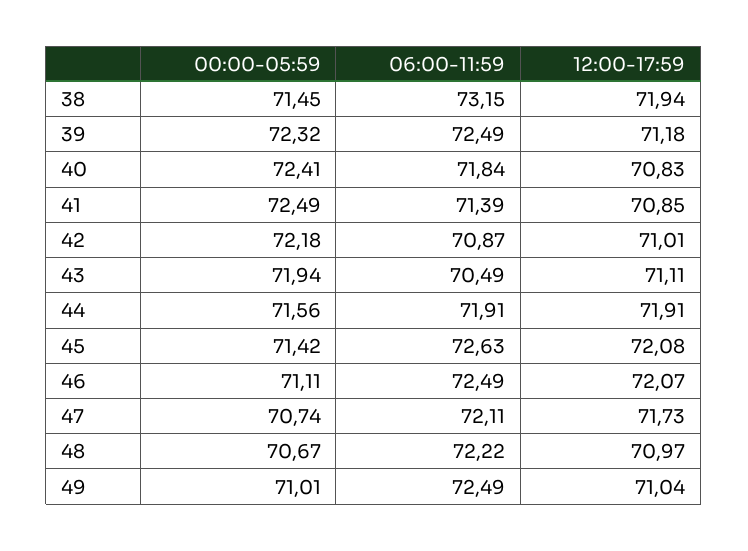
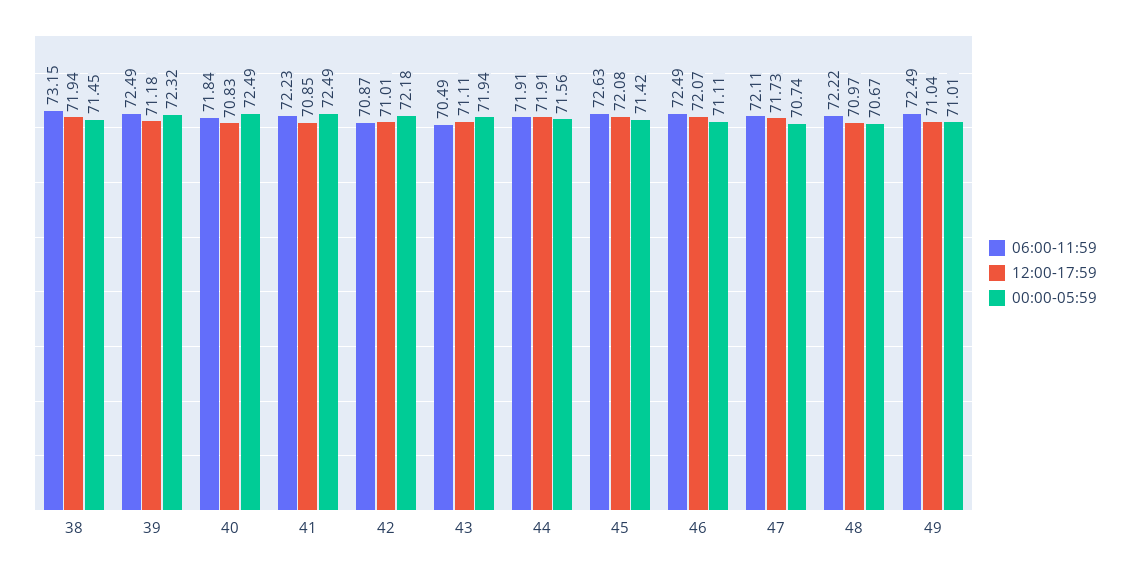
  {
    "00:00-05:59": {
      "38": 71.45,
      "39": 72.32,
-     "40": 72.41,
+     "40": 72.49,
      "41": 72.49,
      "42": 72.18,
      "43": 71.94,
      "44": 71.56,
      "45": 71.42,
      "46": 71.11,
      "47": 70.74,
      "48": 70.67,
      "49": 71.01
    },
    "06:00-11:59": {
      "38": 73.15,
      "39": 72.49,
      "40": 71.84,
-     "41": 71.39,
+     "41": 72.23,
      "42": 70.87,
      "43": 70.49,
      "44": 71.91,
      "45": 72.63,
      "46": 72.49,
      "47": 72.11,
      "48": 72.22,
      "49": 72.49
    },
    "12:00-17:59": {
      "38": 71.94,
      "39": 71.18,
      "40": 70.83,
      "41": 70.85,
      "42": 71.01,
      "43": 71.11,
      "44": 71.91,
      "45": 72.08,
      "46": 72.07,
      "47": 71.73,
      "48": 70.97,
      "49": 71.04
    }
  }

